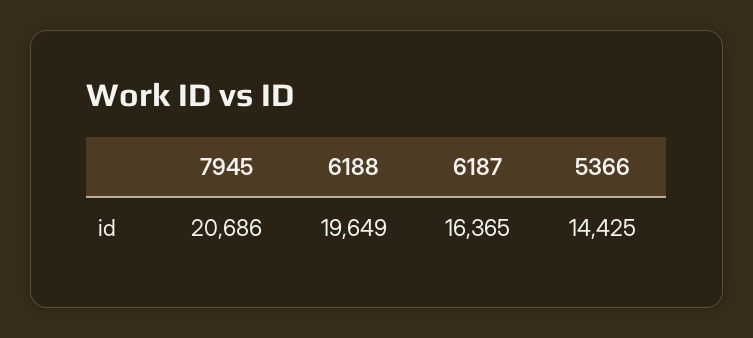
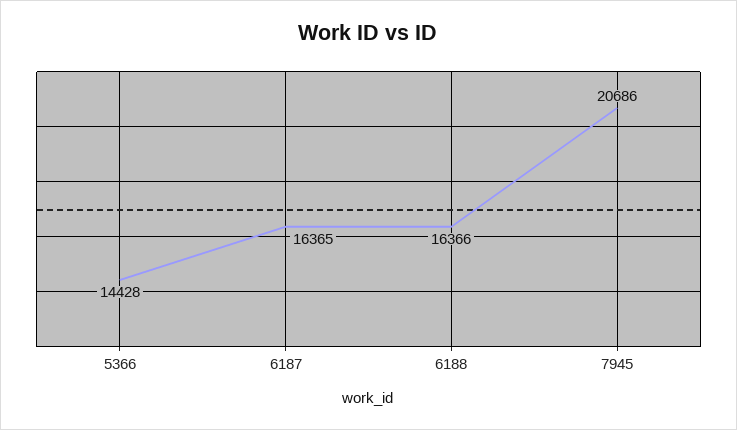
  {
    "7945": 20686,
-   "6188": 19649,
+   "6188": 16366,
    "6187": 16365,
-   "5366": 14425
+   "5366": 14428
  }

